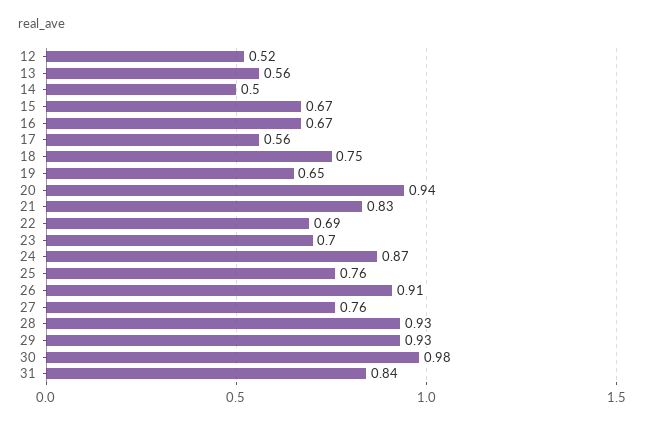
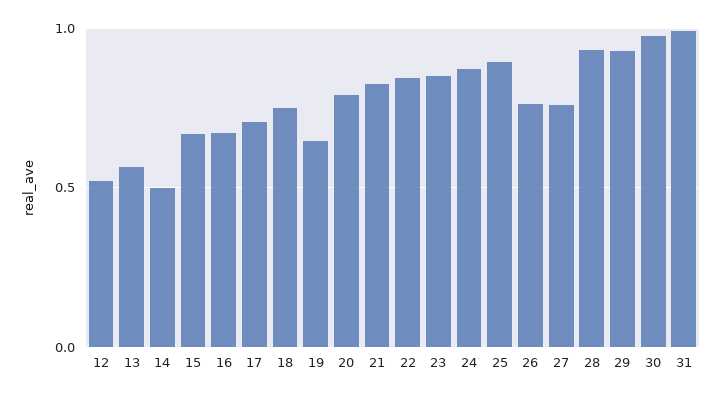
  {
    "12": 0.52,
    "13": 0.56,
    "14": 0.5,
    "15": 0.67,
    "16": 0.67,
-   "17": 0.56,
+   "17": 0.7,
    "18": 0.75,
    "19": 0.65,
-   "20": 0.94,
+   "20": 0.8,
    "21": 0.83,
-   "22": 0.69,
+   "22": 0.85,
-   "23": 0.7,
+   "23": 0.85,
    "24": 0.87,
-   "25": 0.76,
+   "25": 0.9,
-   "26": 0.91,
+   "26": 0.75,
    "27": 0.76,
    "28": 0.93,
    "29": 0.93,
    "30": 0.98,
-   "31": 0.84
+   "31": 1
  }

